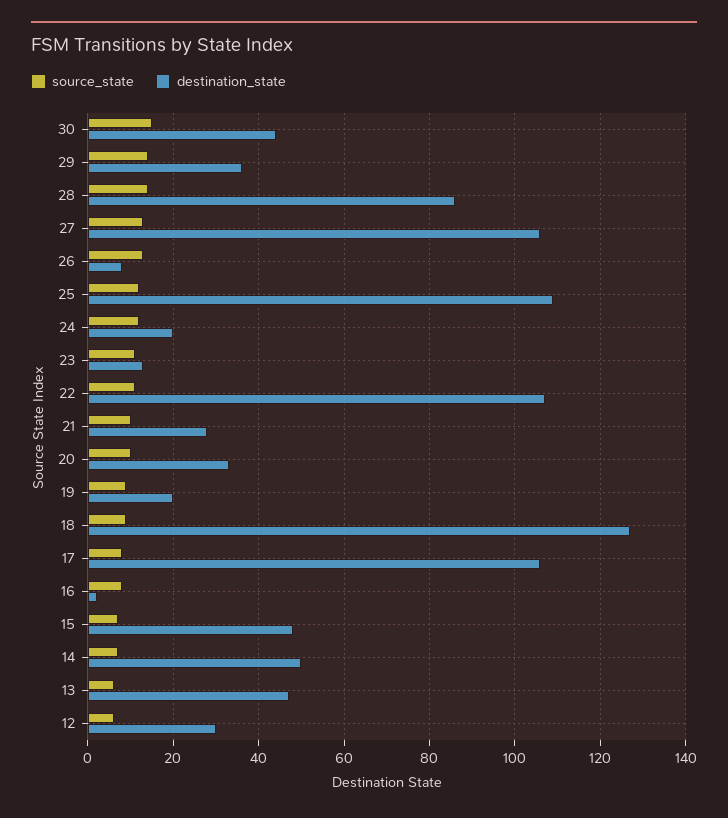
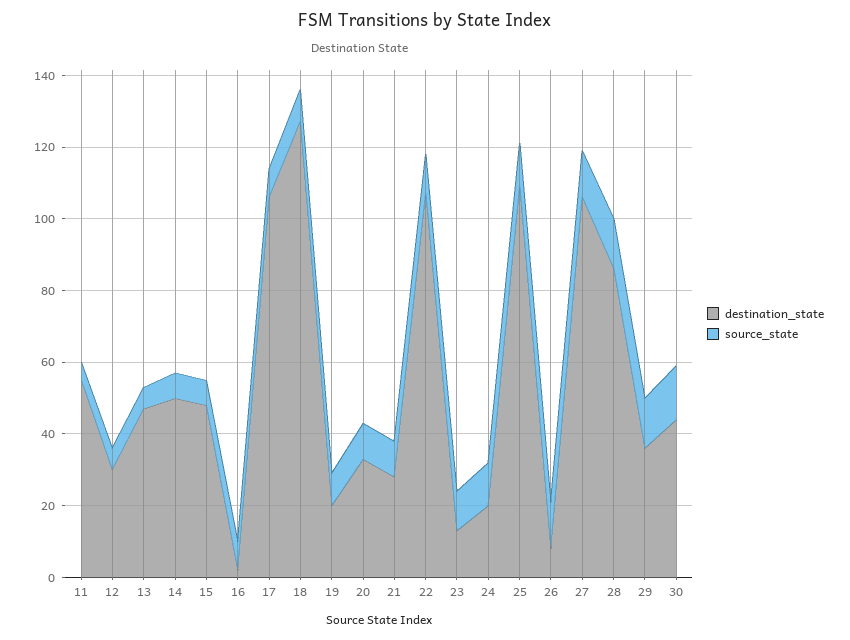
  {
    "source_state": {
      "30": 15,
      "29": 15,
      "28": 15,
      "27": 15,
      "26": 15,
      "25": 10,
      "24": 10,
      "23": 10,
      "22": 10,
      "21": 10,
      "20": 10,
      "19": 10,
      "18": 10,
      "17": 10,
      "16": 10,
      "15": 5,
      "14": 5,
      "13": 5,
-     "12": 5
+     "12": 5,
+     "11": 5
    },
    "destination_state": {
      "30": 45,
      "29": 35,
      "28": 85,
      "27": 105,
      "26": 10,
      "25": 110,
      "24": 20,
      "23": 15,
      "22": 105,
      "21": 30,
      "20": 35,
      "19": 20,
      "18": 125,
      "17": 105,
      "16": 0,
      "15": 50,
      "14": 50,
      "13": 45,
-     "12": 30
+     "12": 30,
+     "11": 55
    }
  }

